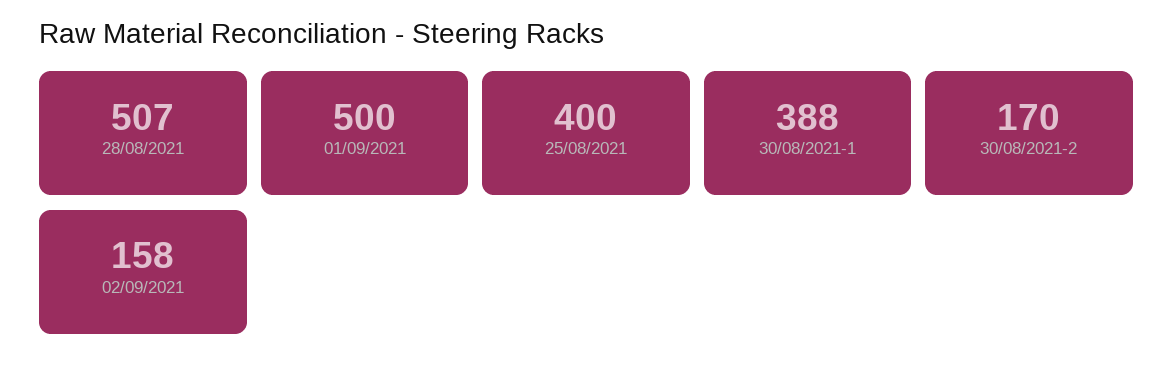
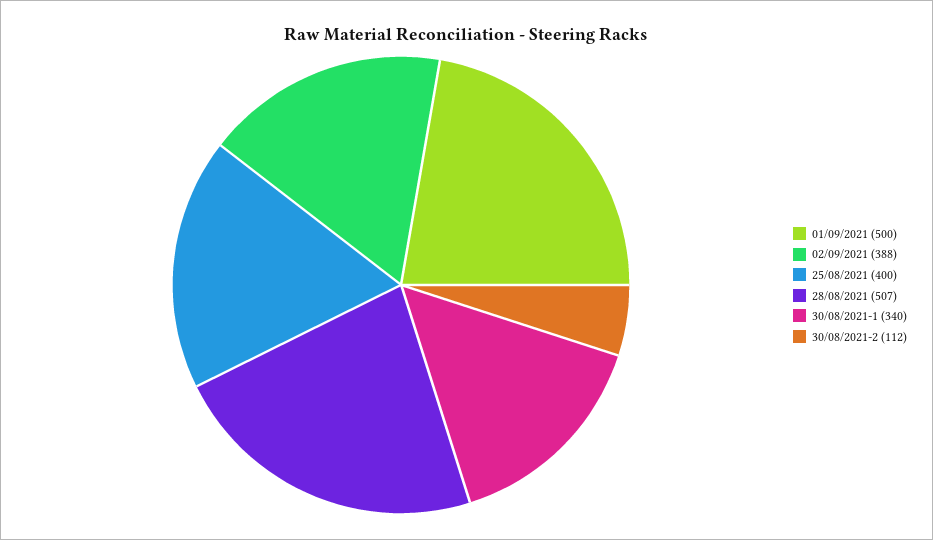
  {
    "28/08/2021": 507,
    "01/09/2021": 500,
    "25/08/2021": 400,
-   "30/08/2021-1": 388,
+   "30/08/2021-1": 340,
-   "30/08/2021-2": 170,
+   "30/08/2021-2": 112,
-   "02/09/2021": 158
+   "02/09/2021": 388
  }

